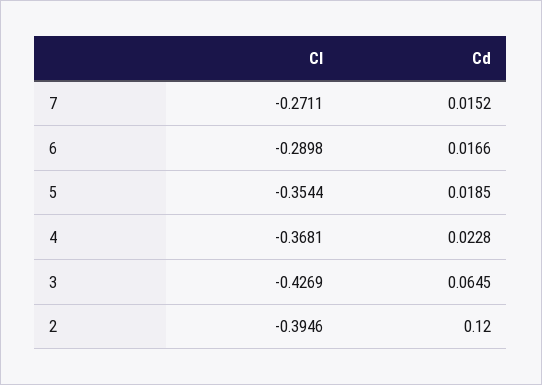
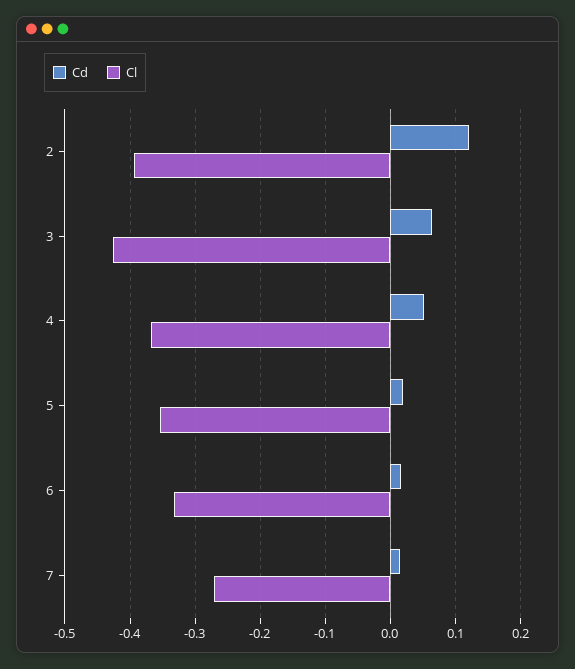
  {
    "Cl": {
      "7": -0.2711,
-     "6": -0.2898,
+     "6": -0.33,
      "5": -0.3544,
      "4": -0.3681,
      "3": -0.4269,
      "2": -0.3946
    },
    "Cd": {
      "7": 0.0152,
      "6": 0.0166,
      "5": 0.0185,
-     "4": 0.0228,
+     "4": 0.05,
      "3": 0.0645,
      "2": 0.12
    }
  }

